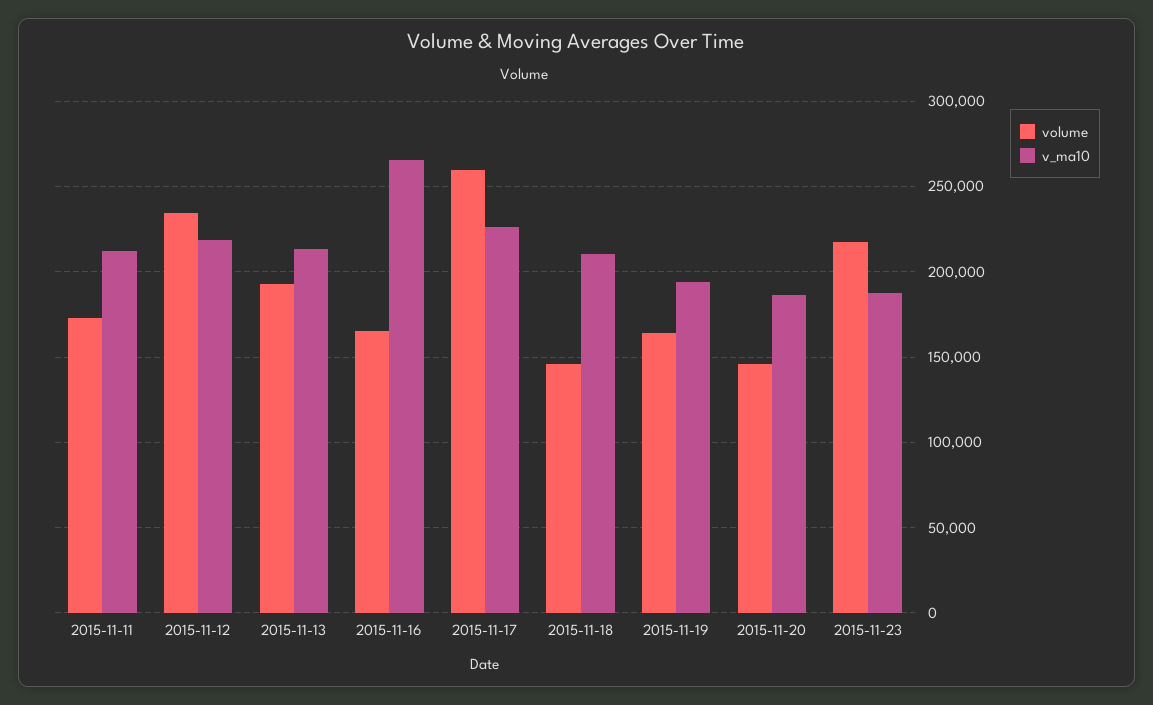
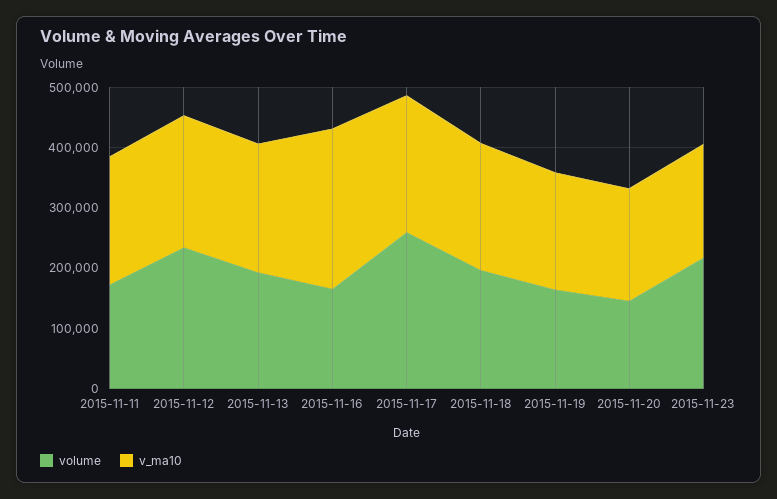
  {
    "volume": {
      "2015-11-11": 175000,
      "2015-11-12": 235000,
      "2015-11-13": 195000,
      "2015-11-16": 165000,
      "2015-11-17": 260000,
-     "2015-11-18": 145000,
+     "2015-11-18": 200000,
      "2015-11-19": 165000,
      "2015-11-20": 145000,
      "2015-11-23": 215000
    },
    "v_ma10": {
      "2015-11-11": 210000,
      "2015-11-12": 220000,
      "2015-11-13": 215000,
      "2015-11-16": 265000,
      "2015-11-17": 225000,
      "2015-11-18": 210000,
      "2015-11-19": 195000,
      "2015-11-20": 185000,
      "2015-11-23": 190000
    }
  }

